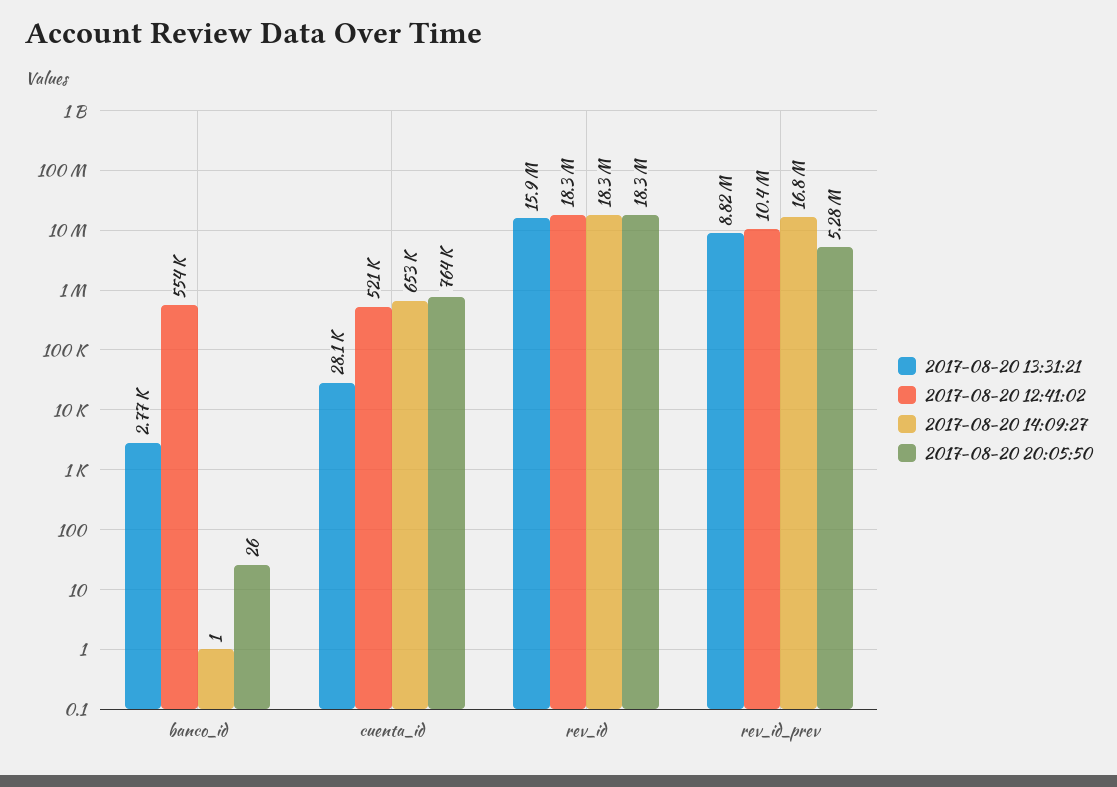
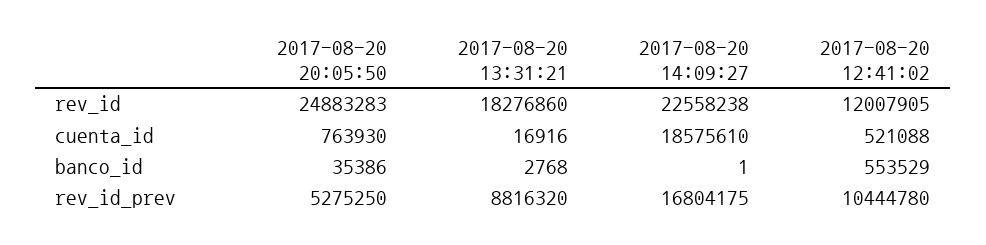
  {
    "2017-08-20 13:31:21": {
      "banco_id": 2768,
-     "cuenta_id": 28100,
+     "cuenta_id": 16916,
-     "rev_id": 15900000,
+     "rev_id": 18276860,
      "rev_id_prev": 8816320
    },
    "2017-08-20 12:41:02": {
      "banco_id": 553529,
      "cuenta_id": 521088,
-     "rev_id": 18300000,
+     "rev_id": 12007905,
      "rev_id_prev": 10444780
    },
    "2017-08-20 14:09:27": {
      "banco_id": 1,
-     "cuenta_id": 653000,
+     "cuenta_id": 18575610,
-     "rev_id": 18300000,
+     "rev_id": 22558238,
      "rev_id_prev": 16804175
    },
    "2017-08-20 20:05:50": {
-     "banco_id": 26,
+     "banco_id": 35386,
      "cuenta_id": 763930,
-     "rev_id": 18300000,
+     "rev_id": 24883283,
      "rev_id_prev": 5275250
    }
  }

